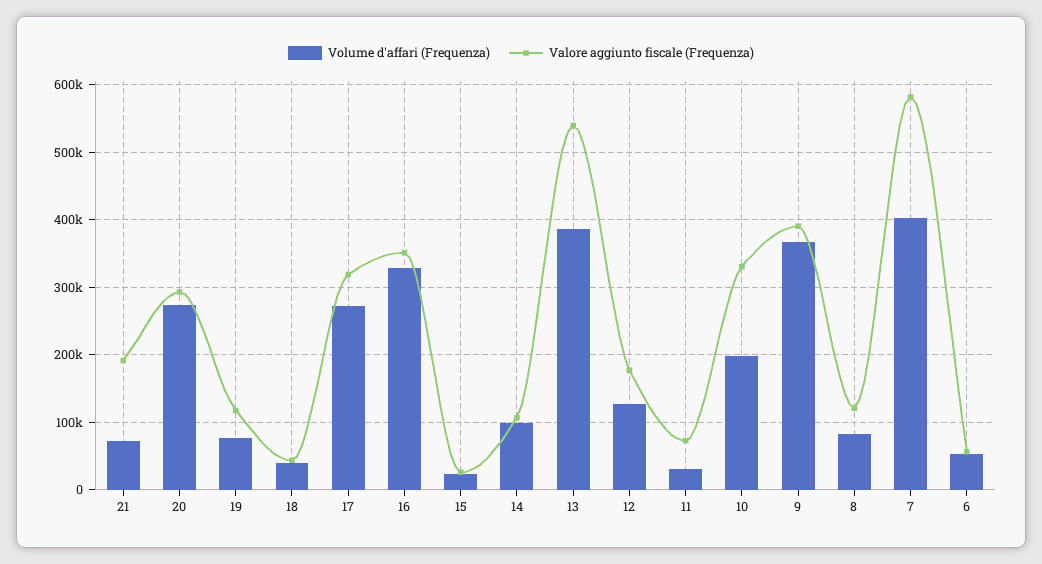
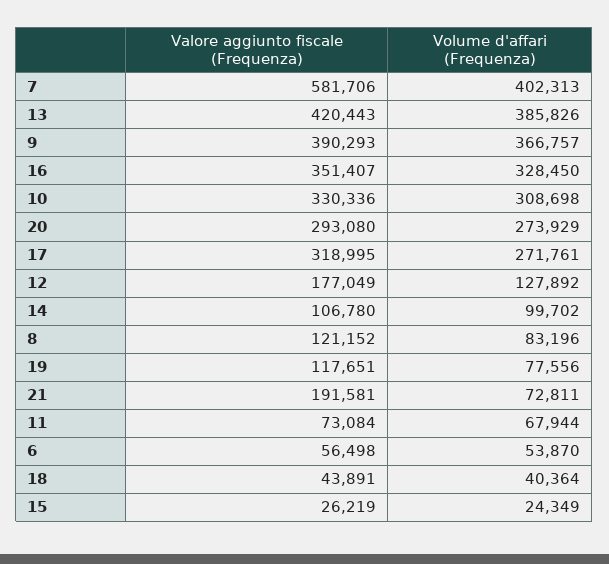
  {
    "Volume d'affari (Frequenza)": {
      "21": 72811,
      "20": 273929,
      "19": 77556,
      "18": 40364,
      "17": 271761,
      "16": 328450,
      "15": 24349,
      "14": 99702,
      "13": 385826,
      "12": 127892,
-     "11": 30000,
+     "11": 67944,
-     "10": 200000,
+     "10": 308698,
      "9": 366757,
      "8": 83196,
      "7": 402313,
      "6": 53870
    },
    "Valore aggiunto fiscale (Frequenza)": {
      "21": 191581,
      "20": 293080,
      "19": 117651,
      "18": 43891,
      "17": 318995,
      "16": 351407,
      "15": 26219,
      "14": 106780,
-     "13": 540000,
+     "13": 420443,
      "12": 177049,
      "11": 73084,
      "10": 330336,
      "9": 390293,
      "8": 121152,
      "7": 581706,
      "6": 56498
    }
  }

